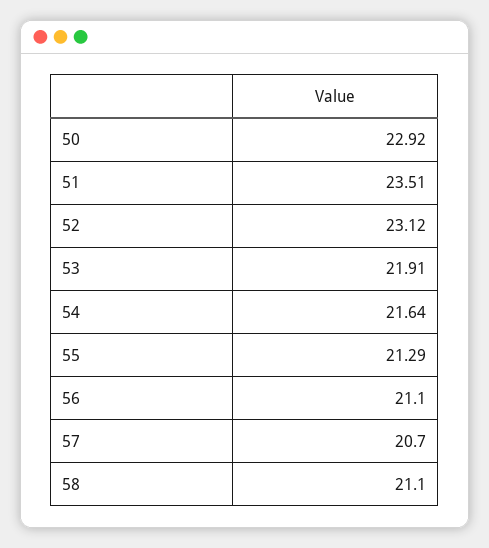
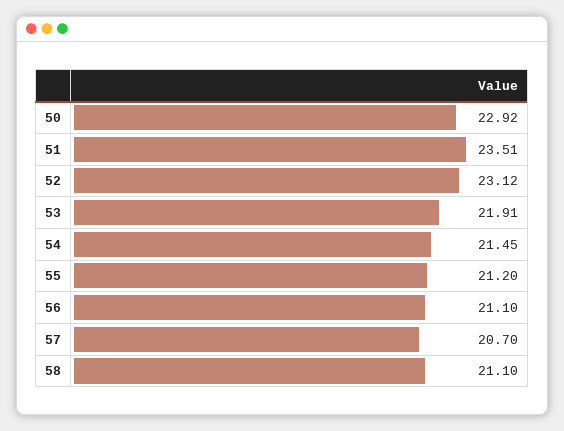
  {
    "50": 22.92,
    "51": 23.51,
    "52": 23.12,
    "53": 21.91,
-   "54": 21.64,
+   "54": 21.45,
-   "55": 21.29,
+   "55": 21.2,
    "56": 21.1,
    "57": 20.7,
    "58": 21.1
  }

